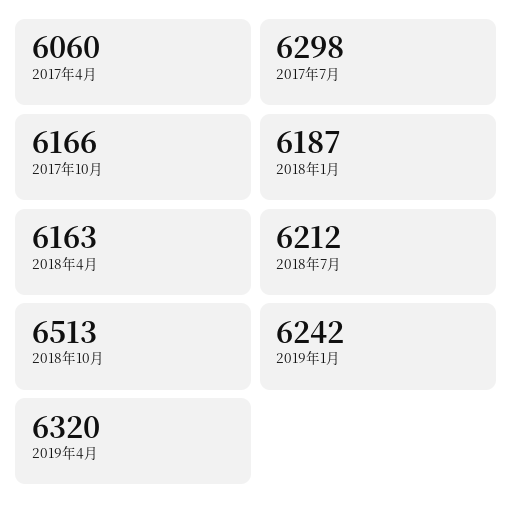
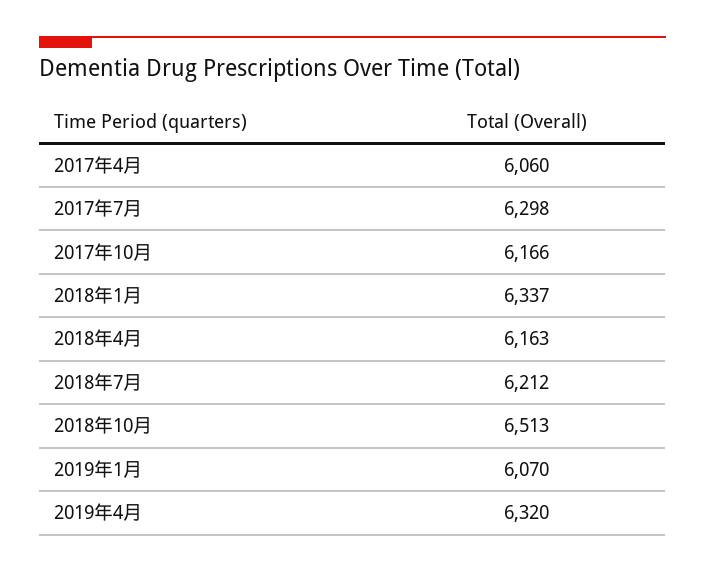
  {
    "2017年4月": 6060,
    "2017年7月": 6298,
    "2017年10月": 6166,
-   "2018年1月": 6187,
+   "2018年1月": 6337,
    "2018年4月": 6163,
    "2018年7月": 6212,
    "2018年10月": 6513,
-   "2019年1月": 6242,
+   "2019年1月": 6070,
    "2019年4月": 6320
  }

